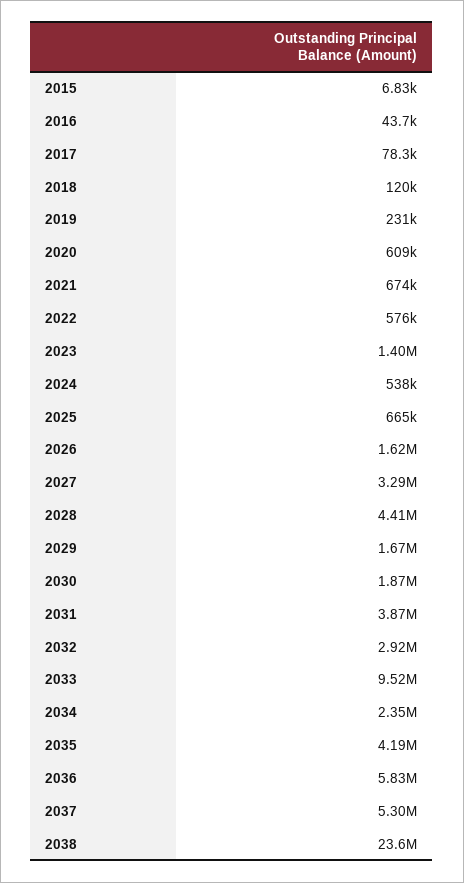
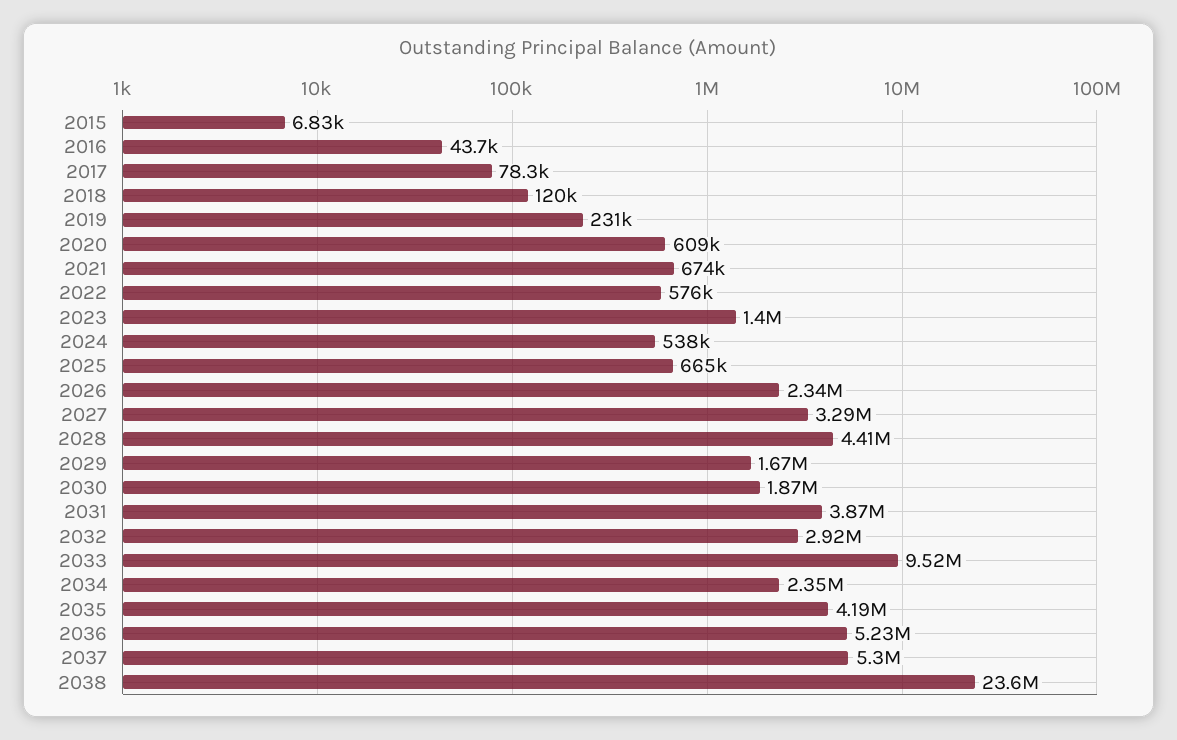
  {
    "2015": 6830,
    "2016": 43700,
    "2017": 78300,
    "2018": 120000,
    "2019": 231000,
    "2020": 609000,
    "2021": 674000,
    "2022": 576000,
    "2023": 1400000,
    "2024": 538000,
    "2025": 665000,
-   "2026": 1620000,
+   "2026": 2340000,
    "2027": 3290000,
    "2028": 4410000,
    "2029": 1670000,
    "2030": 1870000,
    "2031": 3870000,
    "2032": 2920000,
    "2033": 9520000,
    "2034": 2350000,
    "2035": 4190000,
-   "2036": 5830000,
+   "2036": 5230000,
    "2037": 5300000,
    "2038": 23600000
  }

